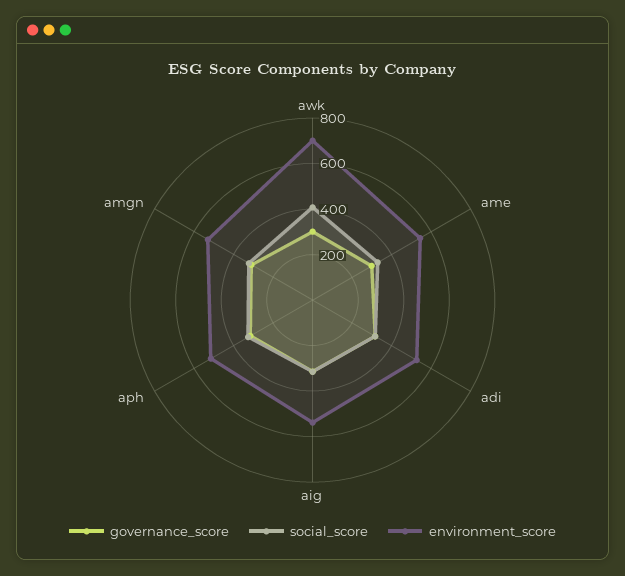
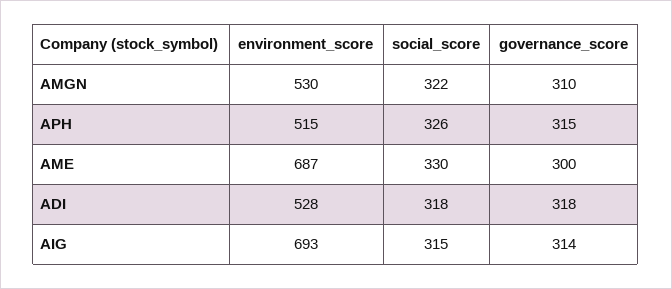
  {
    "governance_score": {
-     "awk": 300,
      "ame": 300,
      "adi": 318,
      "aig": 314,
      "aph": 315,
      "amgn": 310
    },
    "social_score": {
-     "awk": 400,
      "ame": 330,
      "adi": 318,
      "aig": 315,
      "aph": 326,
      "amgn": 322
    },
    "environment_score": {
-     "awk": 700,
-     "ame": 550,
+     "ame": 687,
      "adi": 528,
-     "aig": 550,
+     "aig": 693,
      "aph": 515,
      "amgn": 530
    }
  }

